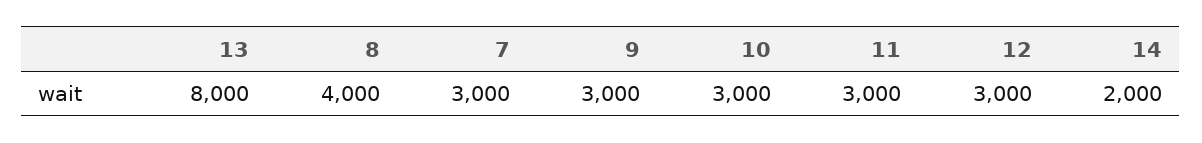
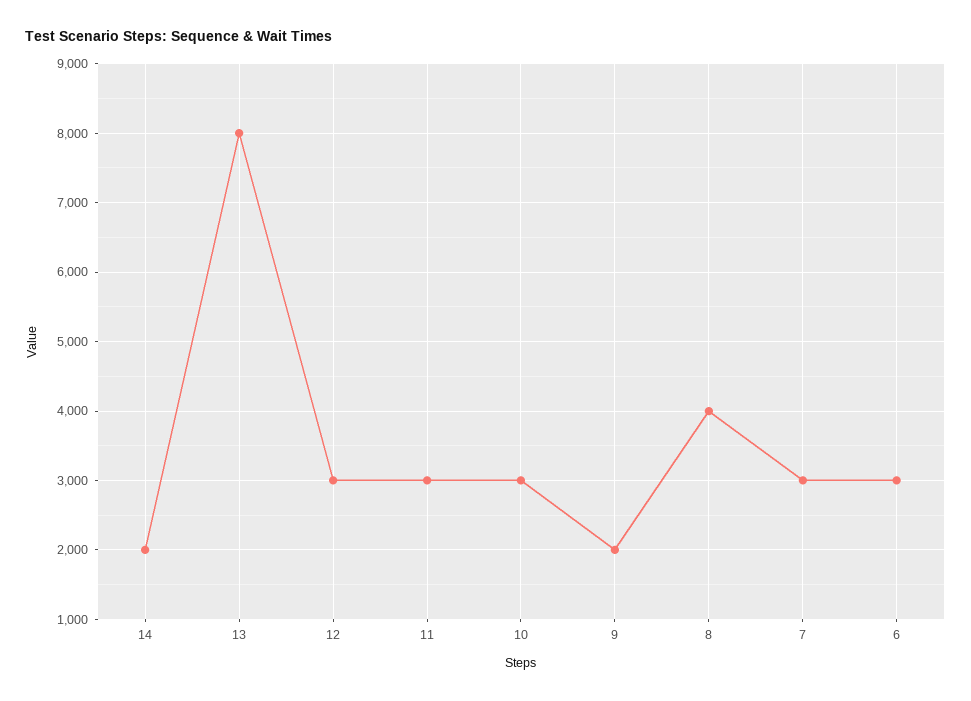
  {
    "13": 8000,
    "8": 4000,
    "7": 3000,
-   "9": 3000,
+   "9": 2000,
    "10": 3000,
    "11": 3000,
    "12": 3000,
-   "14": 2000
+   "14": 2000,
+   "6": 3000
  }

